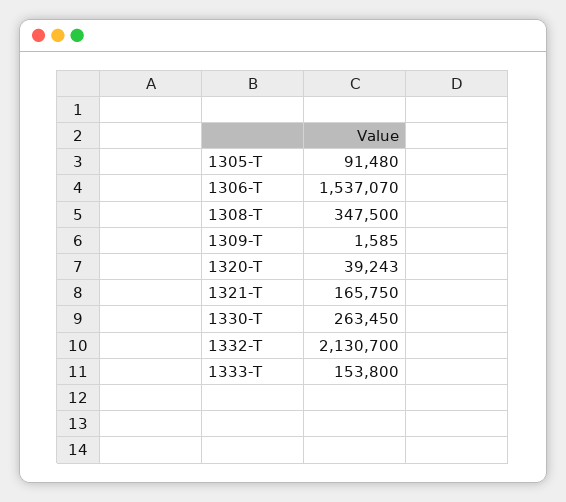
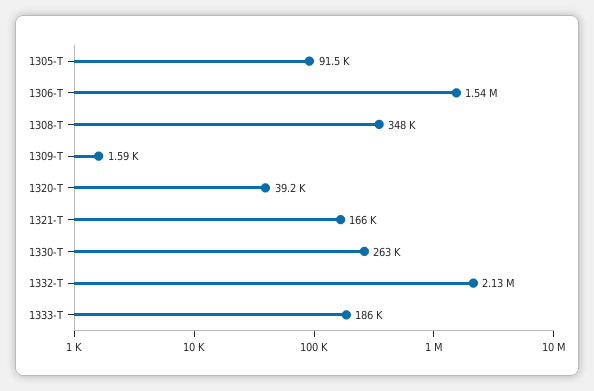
  {
    "1305-T": 91480,
    "1306-T": 1537070,
    "1308-T": 347500,
    "1309-T": 1585,
    "1320-T": 39243,
    "1321-T": 165750,
    "1330-T": 263450,
    "1332-T": 2130700,
-   "1333-T": 153800
+   "1333-T": 186000
  }

